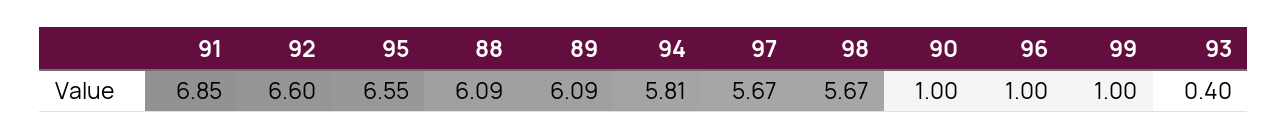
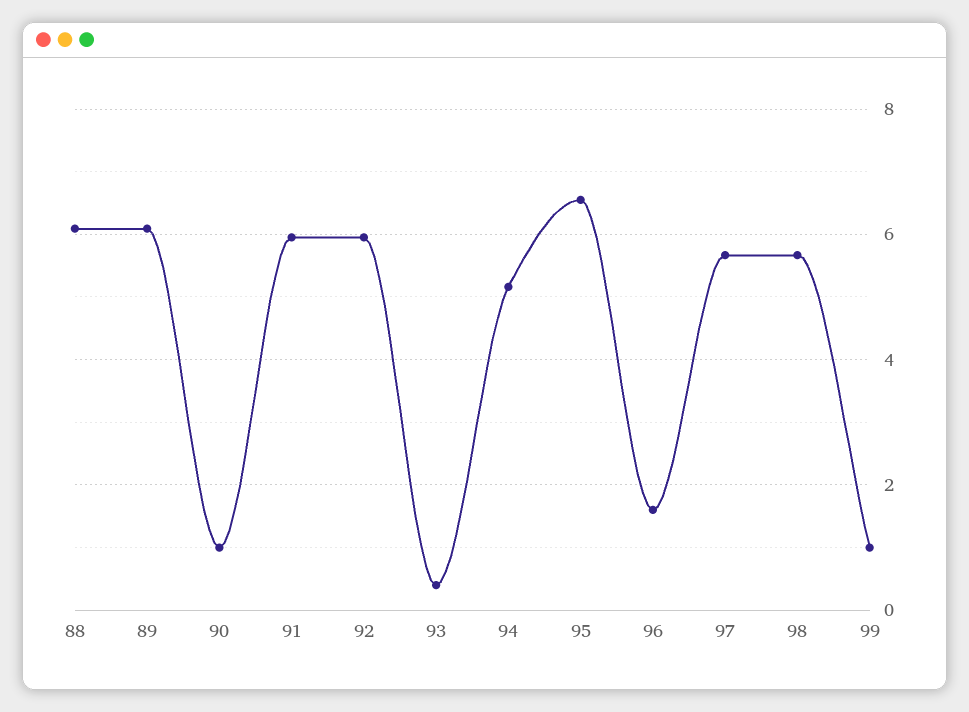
  {
-   "91": 6.85,
+   "91": 6,
-   "92": 6.6,
+   "92": 6,
    "95": 6.55,
    "88": 6.09,
    "89": 6.09,
-   "94": 5.81,
+   "94": 5.2,
    "97": 5.67,
    "98": 5.67,
    "90": 1,
-   "96": 1,
+   "96": 1.6,
    "99": 1,
    "93": 0.4
  }

